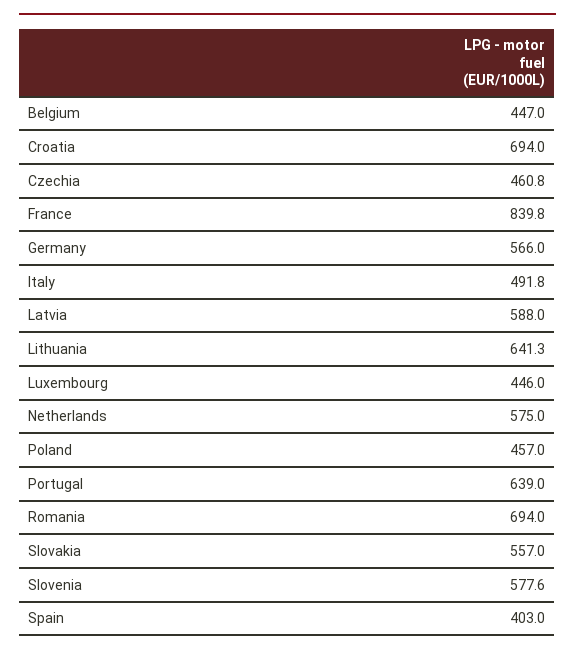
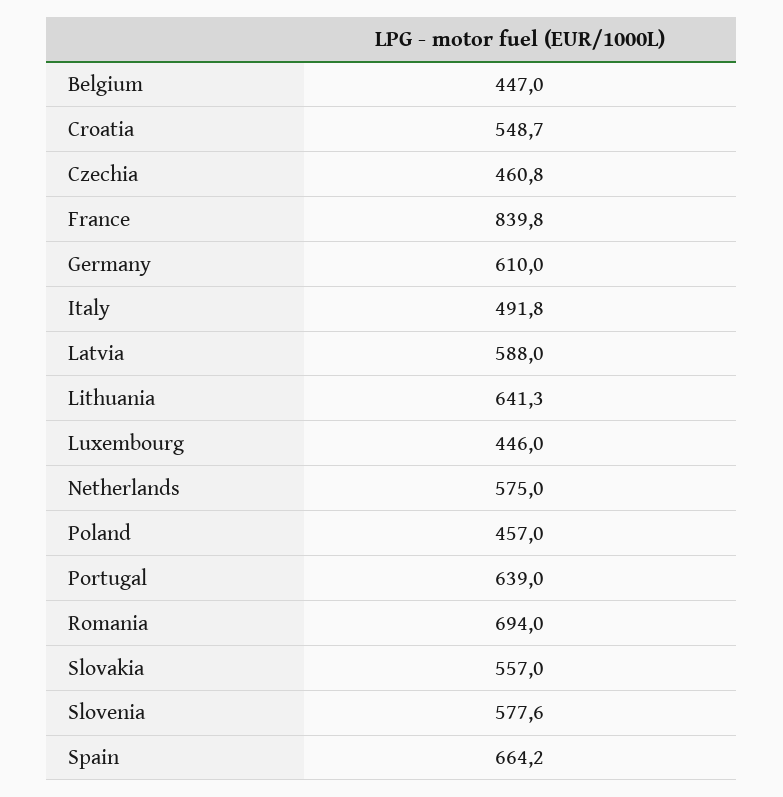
  {
    "Belgium": 447,
-   "Croatia": 694,
+   "Croatia": 548.7,
    "Czechia": 460.8,
    "France": 839.8,
-   "Germany": 566,
+   "Germany": 610,
    "Italy": 491.8,
    "Latvia": 588,
    "Lithuania": 641.3,
    "Luxembourg": 446,
    "Netherlands": 575,
    "Poland": 457,
    "Portugal": 639,
    "Romania": 694,
    "Slovakia": 557,
    "Slovenia": 577.6,
-   "Spain": 403
+   "Spain": 664.2
  }

